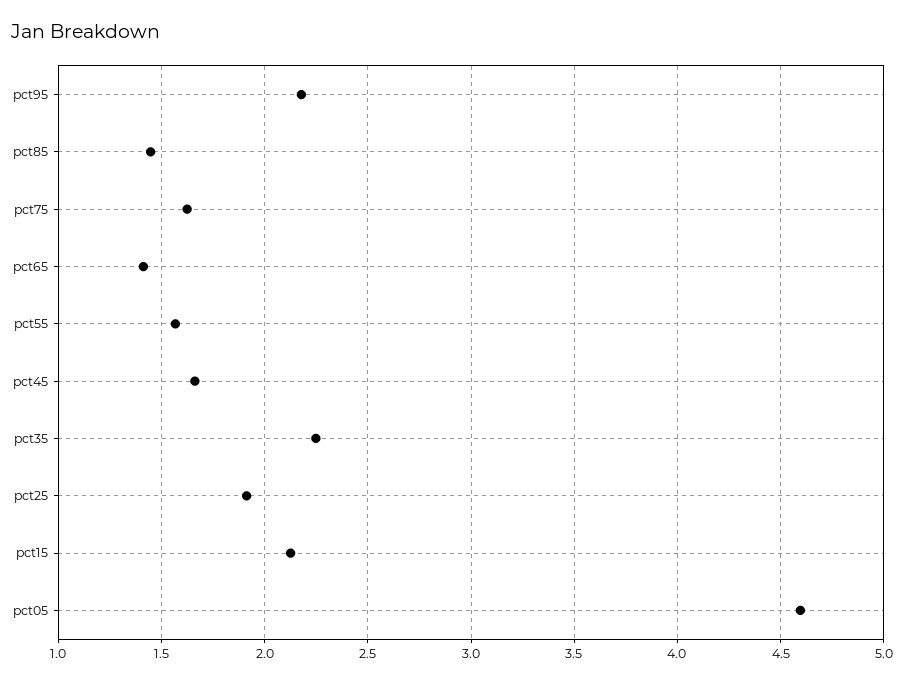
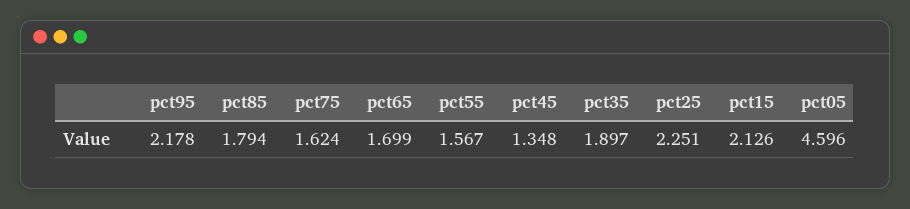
  {
    "pct95": 2.178,
-   "pct85": 1.45,
+   "pct85": 1.794,
    "pct75": 1.624,
-   "pct65": 1.4,
+   "pct65": 1.699,
    "pct55": 1.567,
-   "pct45": 1.65,
+   "pct45": 1.348,
-   "pct35": 2.25,
+   "pct35": 1.897,
-   "pct25": 1.9,
+   "pct25": 2.251,
    "pct15": 2.126,
    "pct05": 4.596
  }

